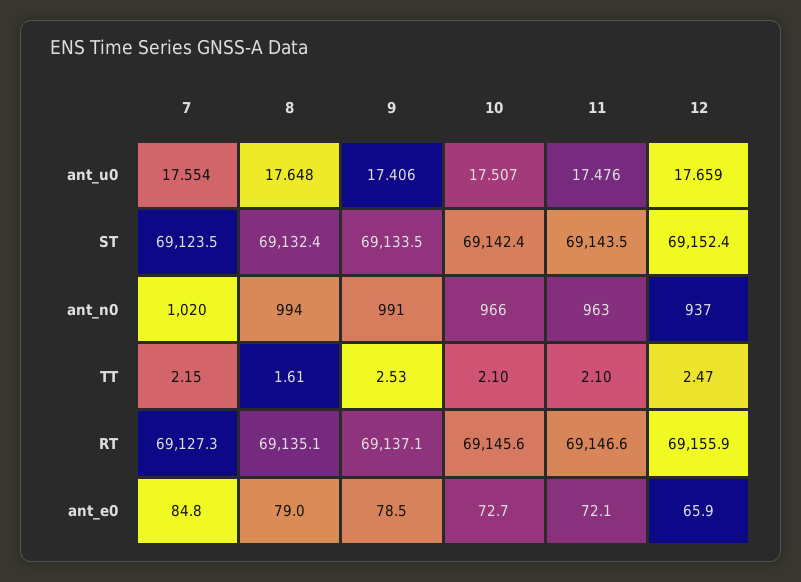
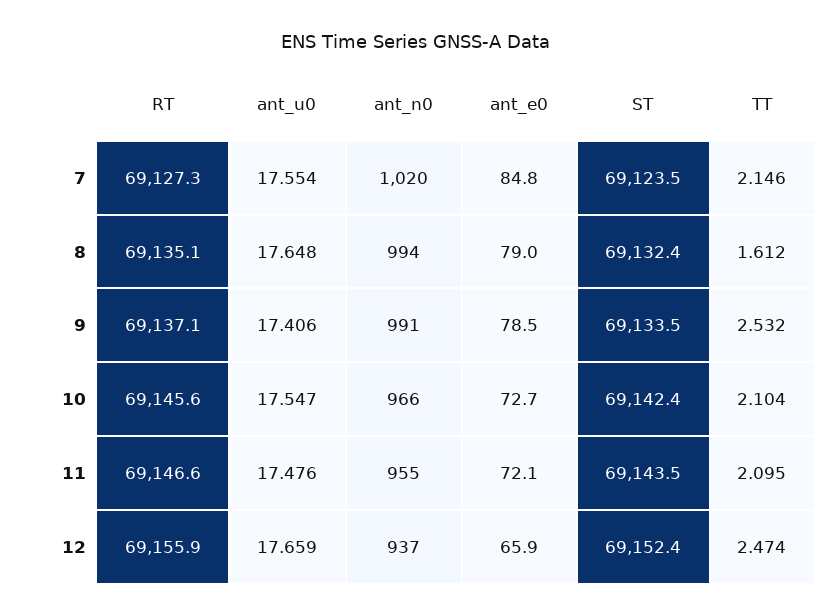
  {
    "7": {
      "ant_u0": 17.554,
      "ST": 69123.5,
      "ant_n0": 1020,
      "TT": 2.146,
      "RT": 69127.3,
      "ant_e0": 84.8
    },
    "8": {
      "ant_u0": 17.648,
      "ST": 69132.4,
      "ant_n0": 994,
      "TT": 1.612,
      "RT": 69135.1,
      "ant_e0": 79
    },
    "9": {
      "ant_u0": 17.406,
      "ST": 69133.5,
      "ant_n0": 991,
      "TT": 2.532,
      "RT": 69137.1,
      "ant_e0": 78.5
    },
    "10": {
-     "ant_u0": 17.507,
+     "ant_u0": 17.547,
      "ST": 69142.4,
      "ant_n0": 966,
      "TT": 2.104,
      "RT": 69145.6,
      "ant_e0": 72.7
    },
    "11": {
      "ant_u0": 17.476,
      "ST": 69143.5,
-     "ant_n0": 963,
+     "ant_n0": 955,
      "TT": 2.095,
      "RT": 69146.6,
      "ant_e0": 72.1
    },
    "12": {
      "ant_u0": 17.659,
      "ST": 69152.4,
      "ant_n0": 937,
      "TT": 2.474,
      "RT": 69155.9,
      "ant_e0": 65.9
    }
  }

